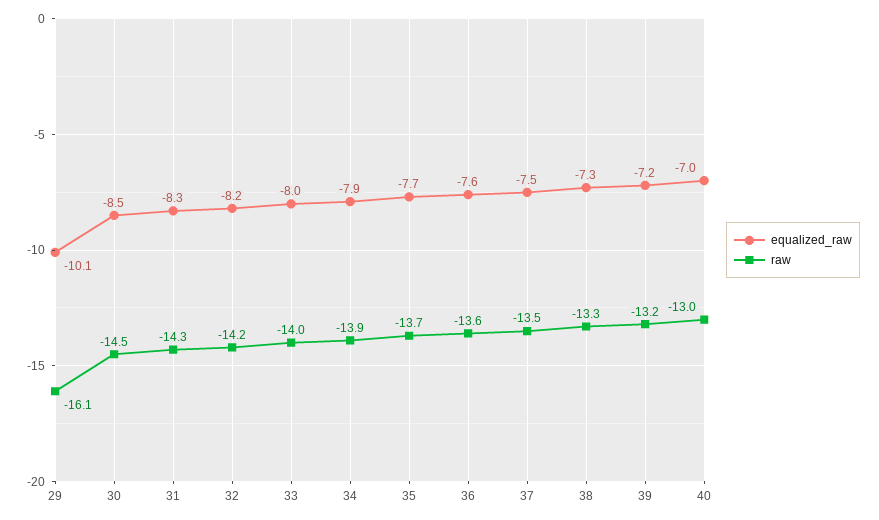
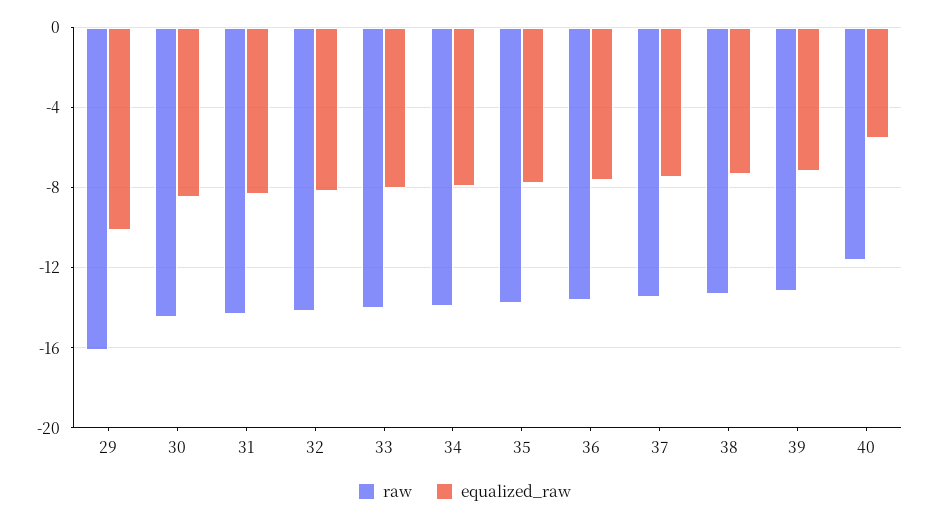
  {
    "equalized_raw": {
      "29": -10.1,
      "30": -8.5,
      "31": -8.3,
      "32": -8.2,
      "33": -8,
      "34": -7.9,
      "35": -7.7,
      "36": -7.6,
      "37": -7.5,
      "38": -7.3,
      "39": -7.2,
-     "40": -7
+     "40": -5.5
    },
    "raw": {
      "29": -16.1,
      "30": -14.5,
      "31": -14.3,
      "32": -14.2,
      "33": -14,
      "34": -13.9,
      "35": -13.7,
      "36": -13.6,
      "37": -13.5,
      "38": -13.3,
      "39": -13.2,
-     "40": -13
+     "40": -11.5
    }
  }

